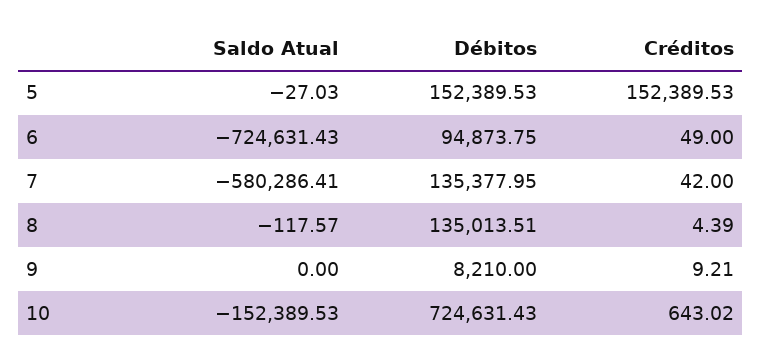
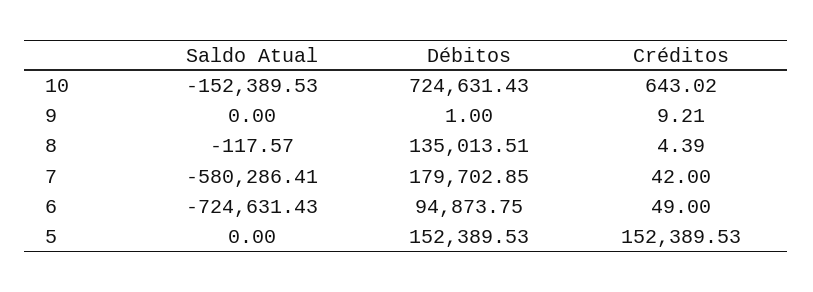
  {
    "Saldo Atual": {
-     "5": -27.03,
+     "5": 0,
      "6": -724631.43,
      "7": -580286.41,
      "8": -117.57,
      "9": 0,
      "10": -152389.53
    },
    "Débitos": {
      "5": 152389.53,
      "6": 94873.75,
-     "7": 135377.95,
+     "7": 179702.85,
      "8": 135013.51,
-     "9": 8210,
+     "9": 1,
      "10": 724631.43
    },
    "Créditos": {
      "5": 152389.53,
      "6": 49,
      "7": 42,
      "8": 4.39,
      "9": 9.21,
      "10": 643.02
    }
  }

